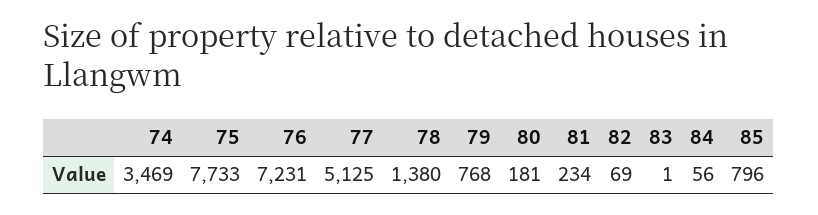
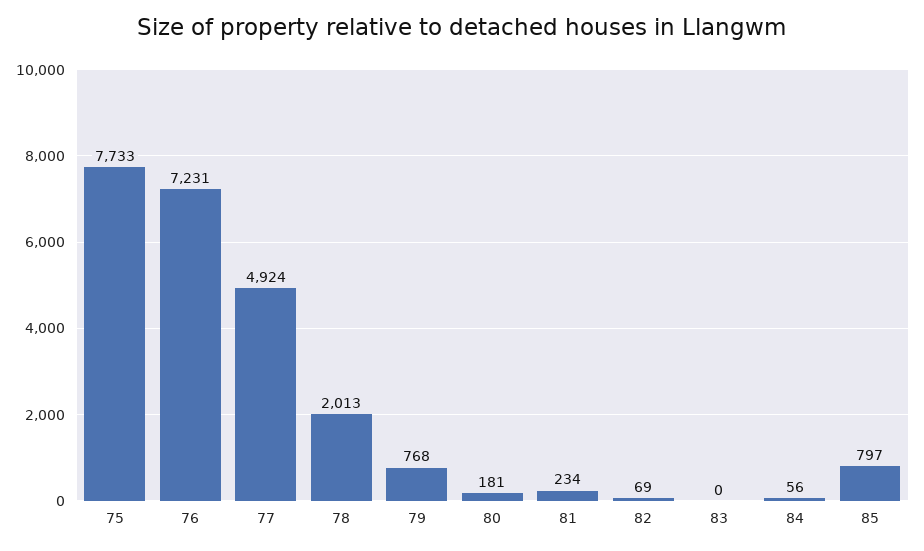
  {
-   "74": 3469,
    "75": 7733,
    "76": 7231,
-   "77": 5125,
+   "77": 4924,
-   "78": 1380,
+   "78": 2013,
    "79": 768,
    "80": 181,
    "81": 234,
    "82": 69,
-   "83": 1,
+   "83": 0,
    "84": 56,
-   "85": 796
+   "85": 797
  }

